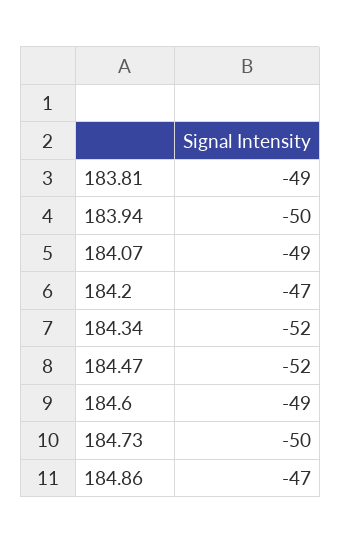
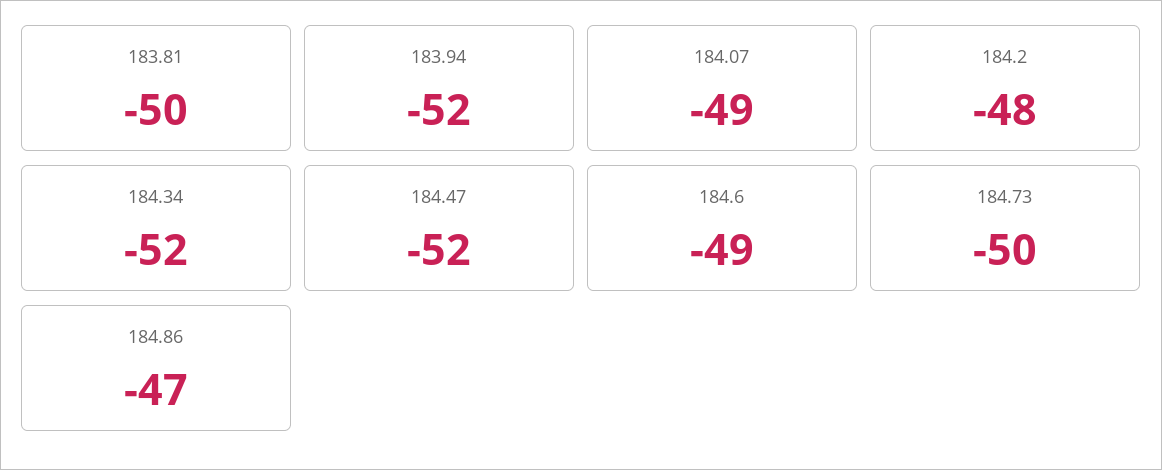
  {
-   "183.81": -49,
+   "183.81": -50,
-   "183.94": -50,
+   "183.94": -52,
    "184.07": -49,
-   "184.2": -47,
+   "184.2": -48,
    "184.34": -52,
    "184.47": -52,
    "184.6": -49,
    "184.73": -50,
    "184.86": -47
  }

